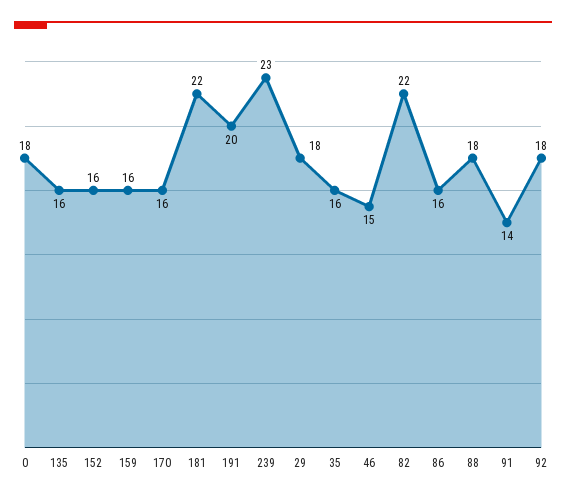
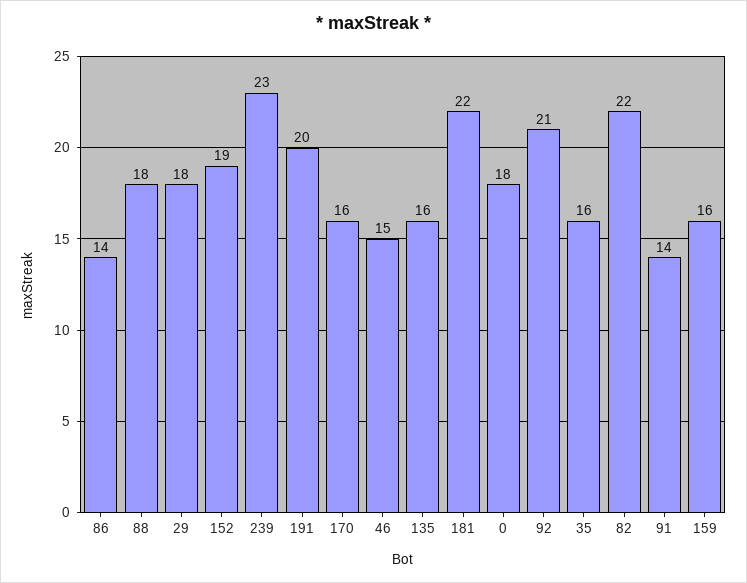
  {
    "0": 18,
    "135": 16,
-   "152": 16,
+   "152": 19,
    "159": 16,
    "170": 16,
    "181": 22,
    "191": 20,
    "239": 23,
    "29": 18,
    "35": 16,
    "46": 15,
    "82": 22,
-   "86": 16,
+   "86": 14,
    "88": 18,
    "91": 14,
-   "92": 18
+   "92": 21
  }

